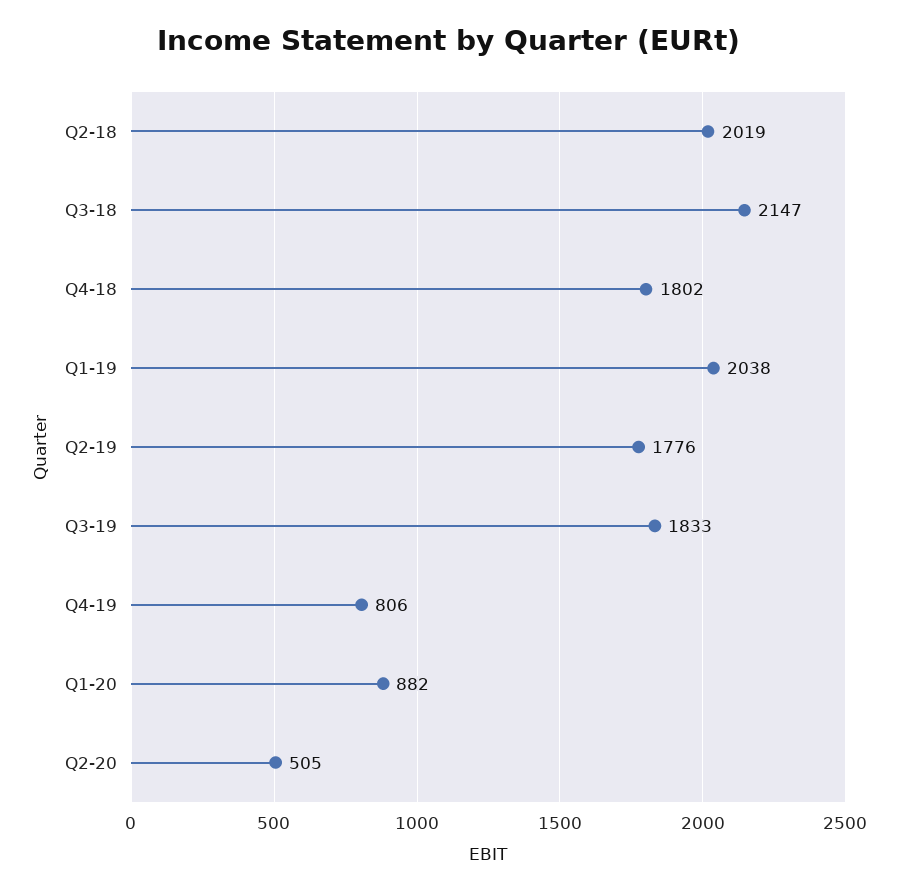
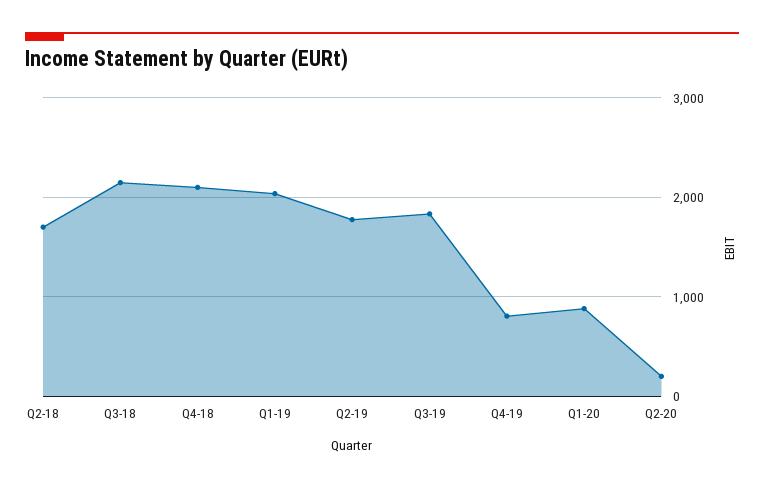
  {
-   "Q2-18": 2019,
+   "Q2-18": 1700,
    "Q3-18": 2147,
-   "Q4-18": 1802,
+   "Q4-18": 2100,
    "Q1-19": 2038,
    "Q2-19": 1776,
    "Q3-19": 1833,
    "Q4-19": 806,
    "Q1-20": 882,
-   "Q2-20": 505
+   "Q2-20": 200
  }

